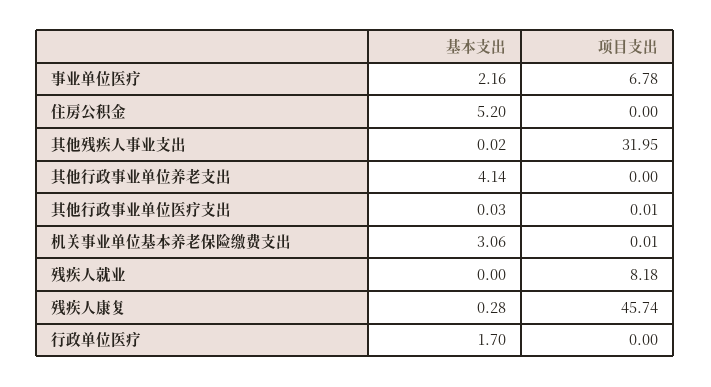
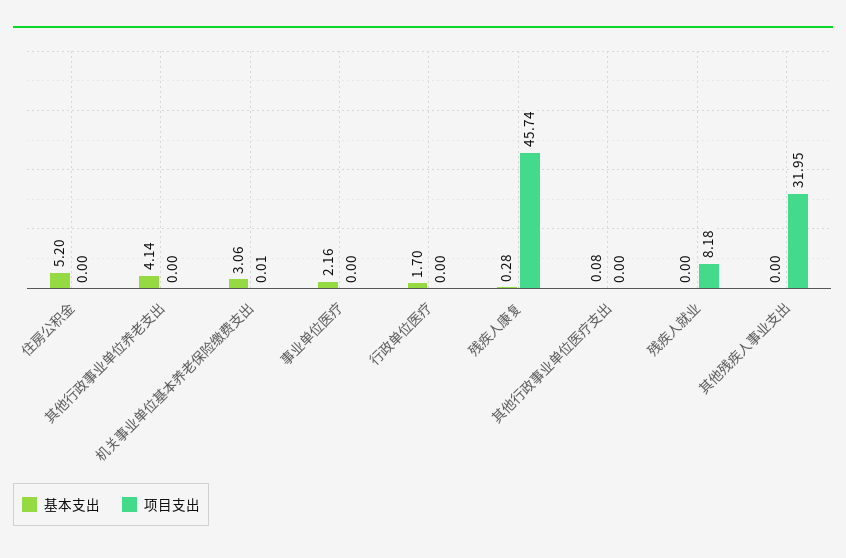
  {
    "基本支出": {
      "事业单位医疗": 2.16,
      "住房公积金": 5.2,
-     "其他残疾人事业支出": 0.02,
+     "其他残疾人事业支出": 0,
      "其他行政事业单位养老支出": 4.14,
-     "其他行政事业单位医疗支出": 0.03,
+     "其他行政事业单位医疗支出": 0.08,
      "机关事业单位基本养老保险缴费支出": 3.06,
      "残疾人就业": 0,
      "残疾人康复": 0.28,
      "行政单位医疗": 1.7
    },
    "项目支出": {
-     "事业单位医疗": 6.78,
+     "事业单位医疗": 0,
      "住房公积金": 0,
      "其他残疾人事业支出": 31.95,
      "其他行政事业单位养老支出": 0,
-     "其他行政事业单位医疗支出": 0.01,
+     "其他行政事业单位医疗支出": 0,
      "机关事业单位基本养老保险缴费支出": 0.01,
      "残疾人就业": 8.18,
      "残疾人康复": 45.74,
      "行政单位医疗": 0
    }
  }

